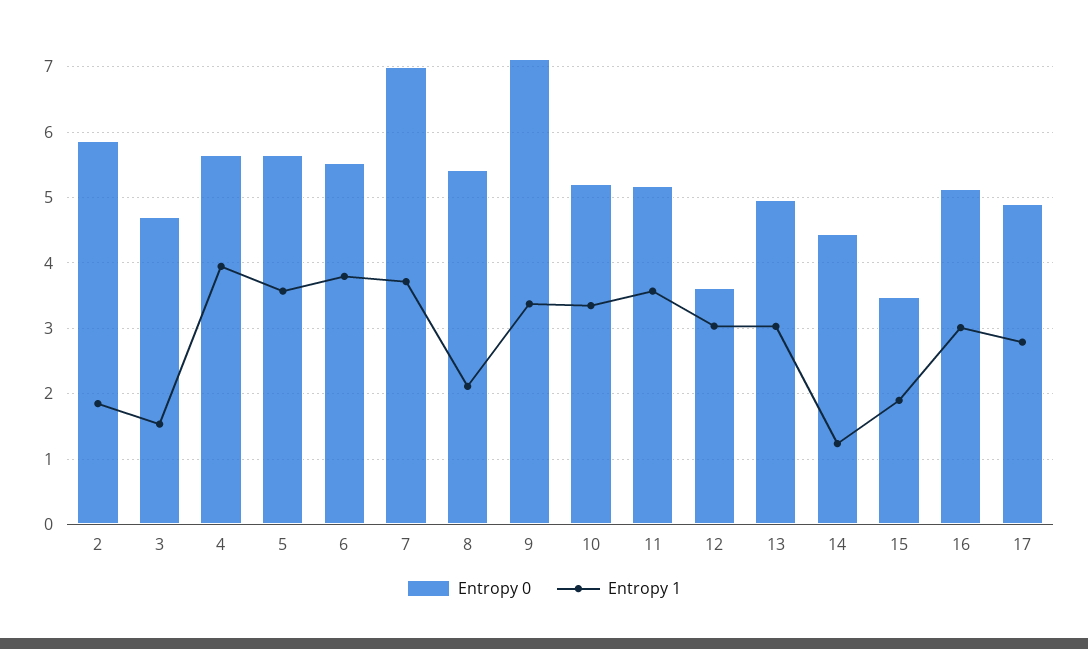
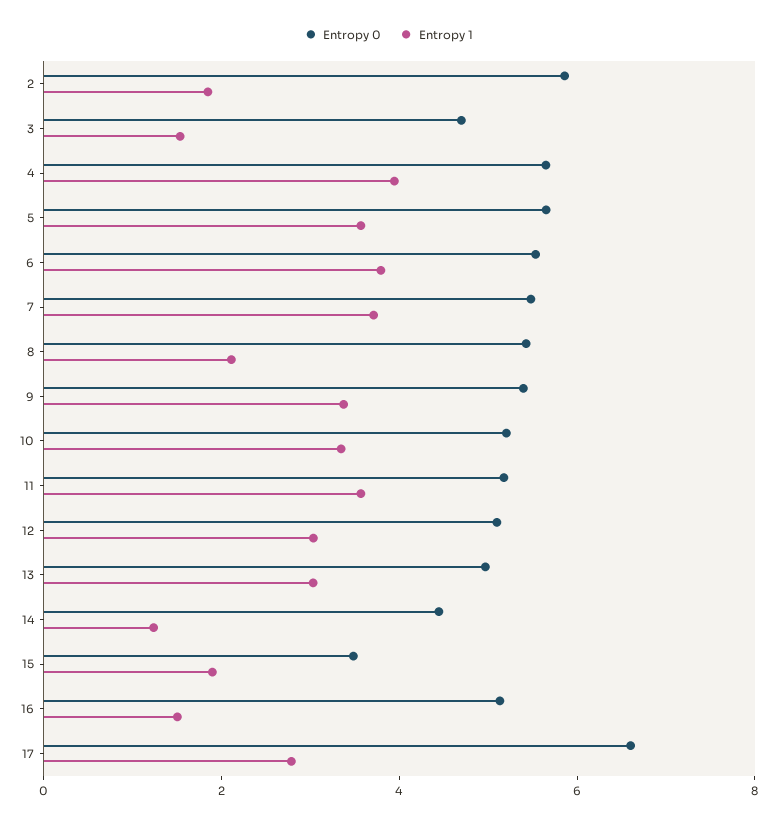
  {
    "Entropy 0": {
      "2": 5.9,
      "3": 4.7,
      "4": 5.6,
      "5": 5.7,
      "6": 5.5,
-     "7": 7,
+     "7": 5.5,
      "8": 5.4,
-     "9": 7.1,
+     "9": 5.5,
      "10": 5.2,
      "11": 5.2,
-     "12": 3.6,
+     "12": 5,
      "13": 5,
      "14": 4.4,
      "15": 3.5,
      "16": 5.1,
-     "17": 4.9
+     "17": 6.5
    },
    "Entropy 1": {
      "2": 1.8,
      "3": 1.5,
      "4": 3.9,
      "5": 3.6,
      "6": 3.8,
      "7": 3.7,
      "8": 2.1,
      "9": 3.4,
      "10": 3.3,
      "11": 3.6,
      "12": 3,
      "13": 3,
      "14": 1.2,
      "15": 1.9,
-     "16": 3,
+     "16": 1.5,
      "17": 2.8
    }
  }

